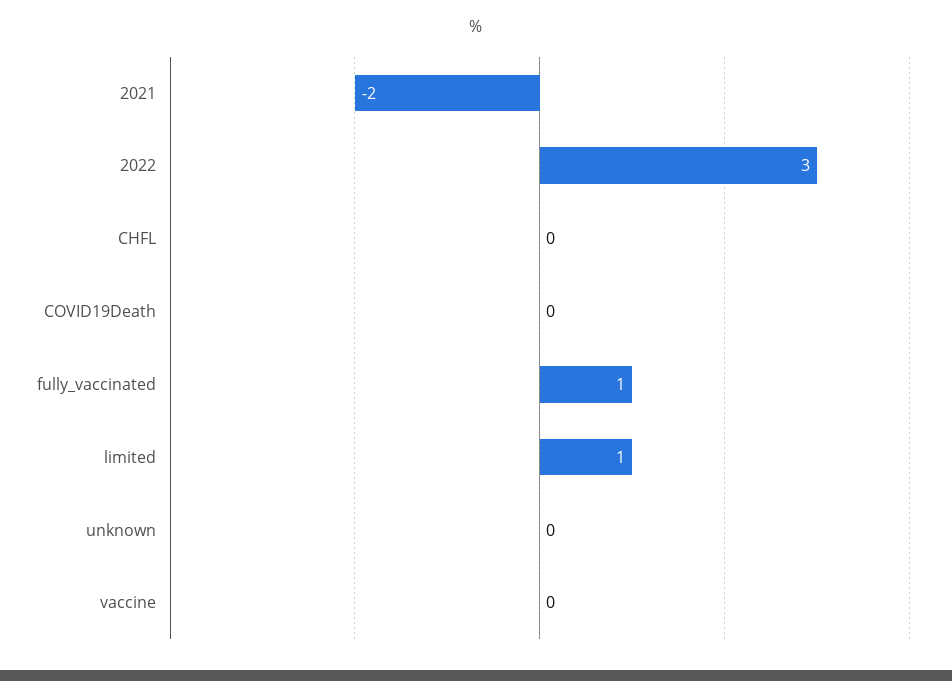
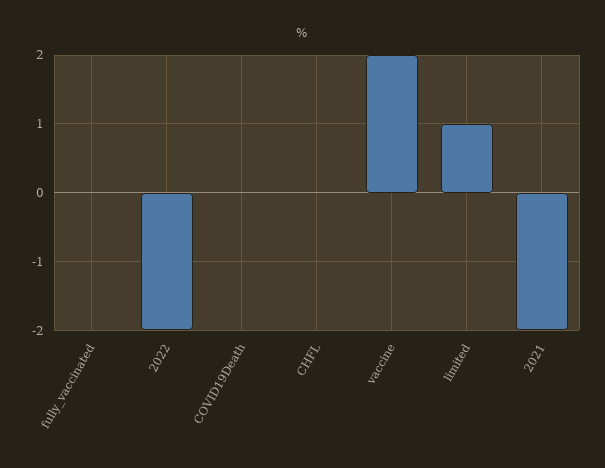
  {
    "2021": -2,
-   "2022": 3,
+   "2022": -2,
    "CHFL": 0,
    "COVID19Death": 0,
-   "fully_vaccinated": 1,
+   "fully_vaccinated": 0,
    "limited": 1,
-   "unknown": 0,
-   "vaccine": 0
+   "vaccine": 2
  }

